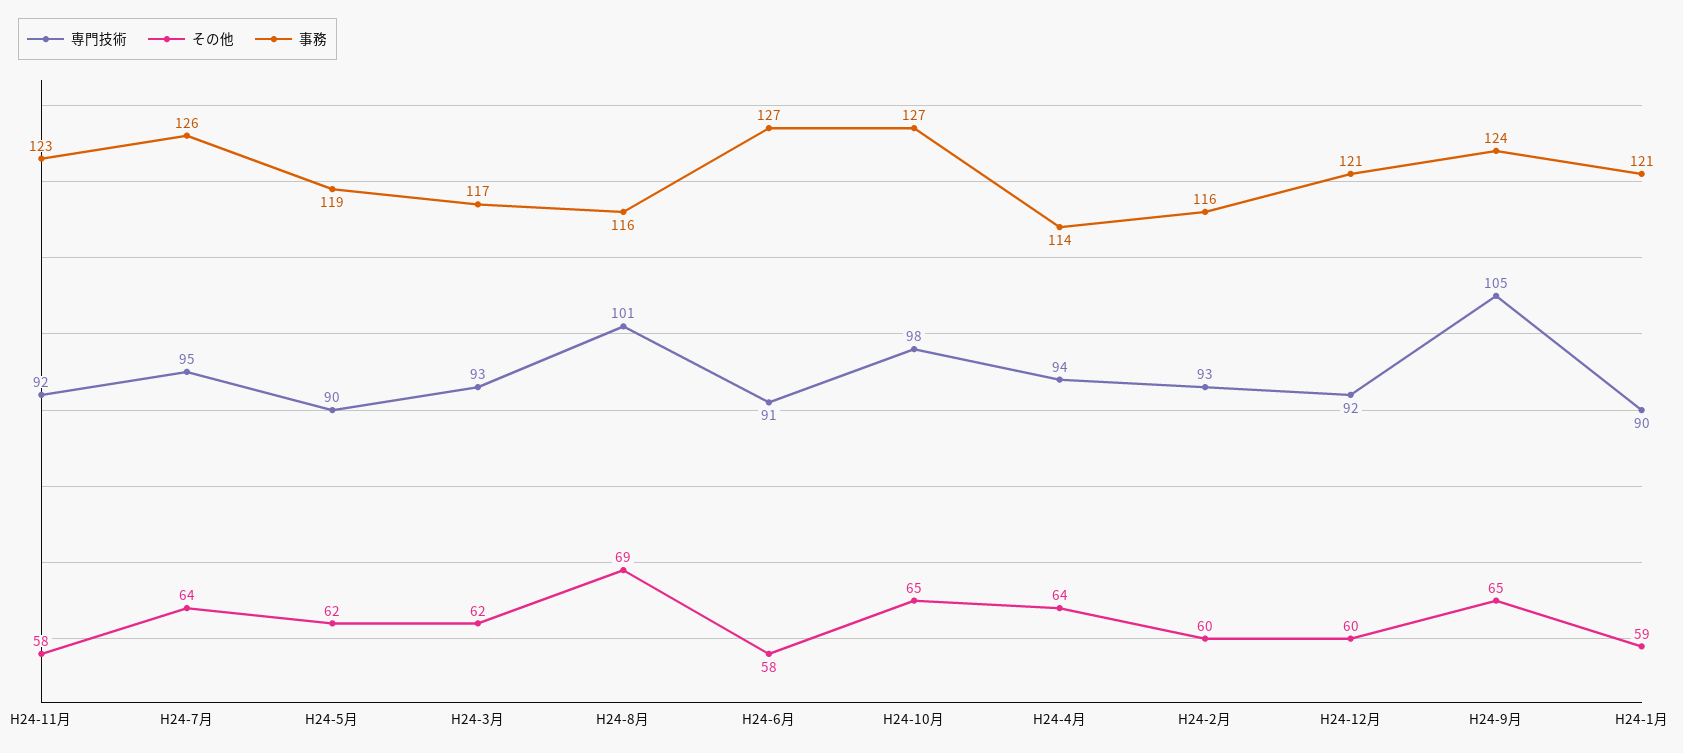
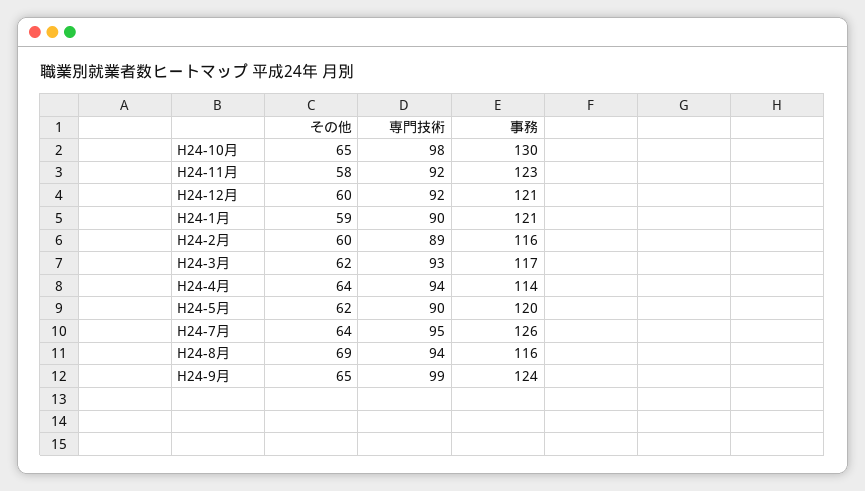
  {
    "専門技術": {
      "H24-11月": 92,
      "H24-7月": 95,
      "H24-5月": 90,
      "H24-3月": 93,
-     "H24-8月": 101,
+     "H24-8月": 94,
-     "H24-6月": 91,
      "H24-10月": 98,
      "H24-4月": 94,
-     "H24-2月": 93,
+     "H24-2月": 89,
      "H24-12月": 92,
-     "H24-9月": 105,
+     "H24-9月": 99,
      "H24-1月": 90
    },
    "その他": {
      "H24-11月": 58,
      "H24-7月": 64,
      "H24-5月": 62,
      "H24-3月": 62,
      "H24-8月": 69,
-     "H24-6月": 58,
      "H24-10月": 65,
      "H24-4月": 64,
      "H24-2月": 60,
      "H24-12月": 60,
      "H24-9月": 65,
      "H24-1月": 59
    },
    "事務": {
      "H24-11月": 123,
      "H24-7月": 126,
-     "H24-5月": 119,
+     "H24-5月": 120,
      "H24-3月": 117,
      "H24-8月": 116,
-     "H24-6月": 127,
-     "H24-10月": 127,
+     "H24-10月": 130,
      "H24-4月": 114,
      "H24-2月": 116,
      "H24-12月": 121,
      "H24-9月": 124,
      "H24-1月": 121
    }
  }

